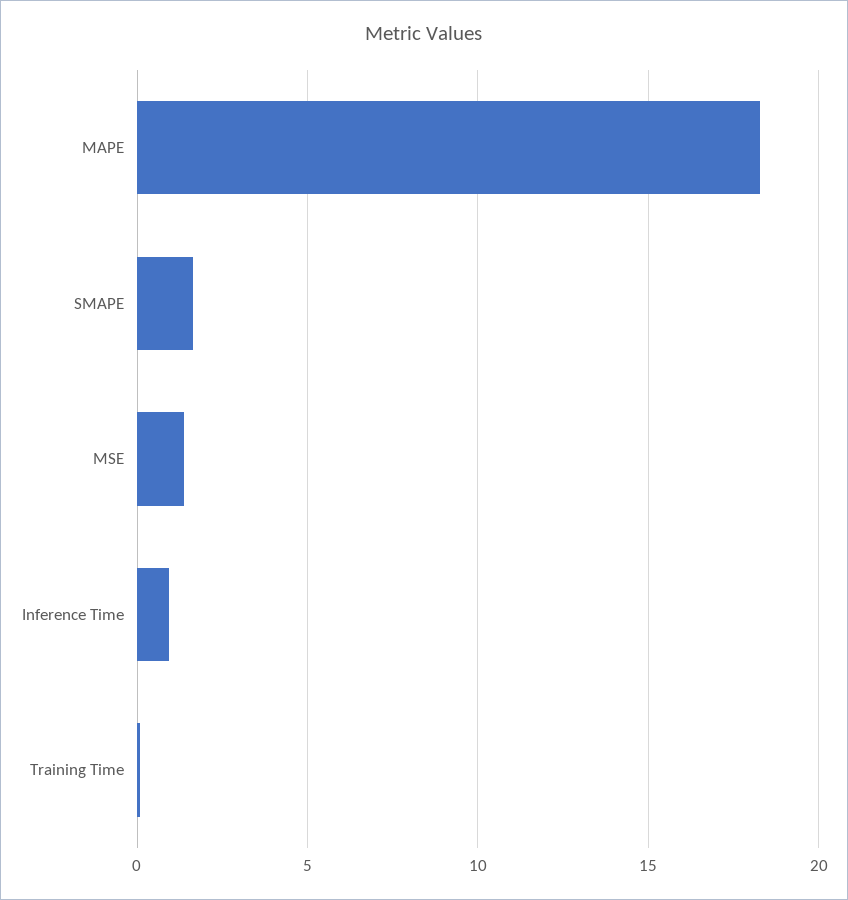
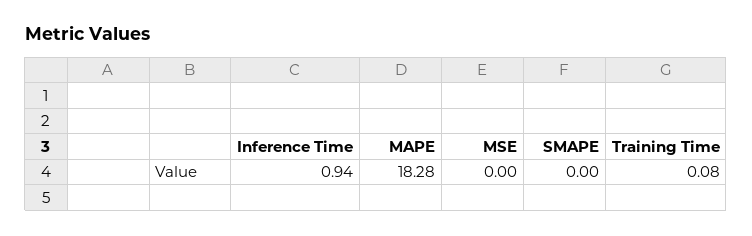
  {
    "MAPE": 18.28,
-   "SMAPE": 1.5,
+   "SMAPE": 0,
-   "MSE": 1.5,
+   "MSE": 0,
    "Inference Time": 0.94,
    "Training Time": 0.08
  }

